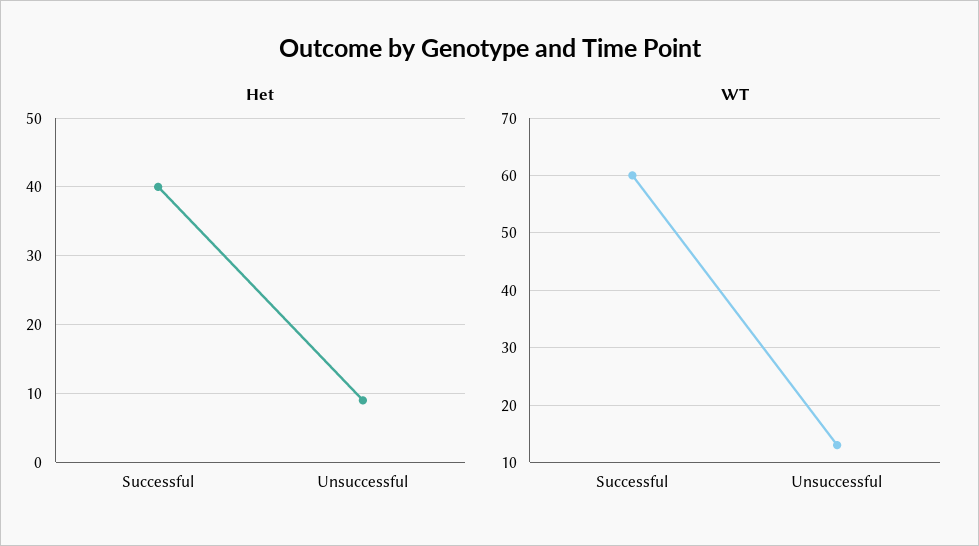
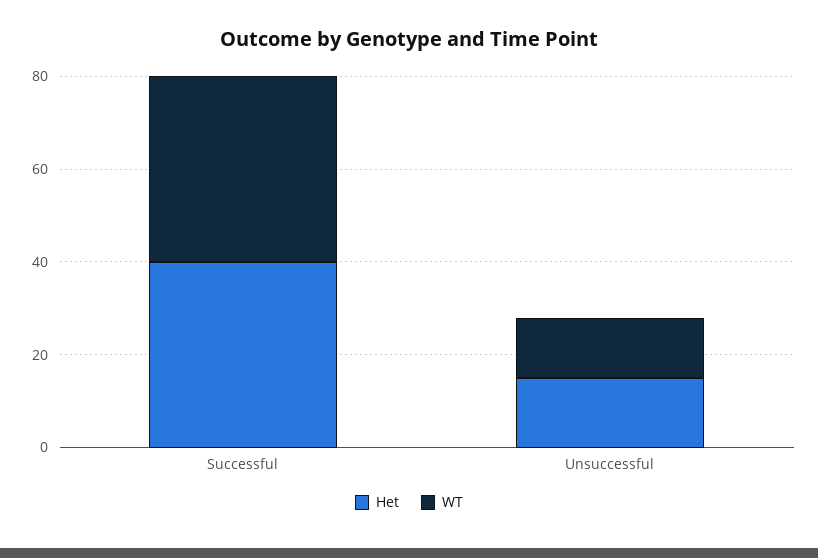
  {
    "Het": {
      "Successful": 40,
-     "Unsuccessful": 9
+     "Unsuccessful": 15
    },
    "WT": {
-     "Successful": 60,
+     "Successful": 40,
      "Unsuccessful": 15
    }
  }

